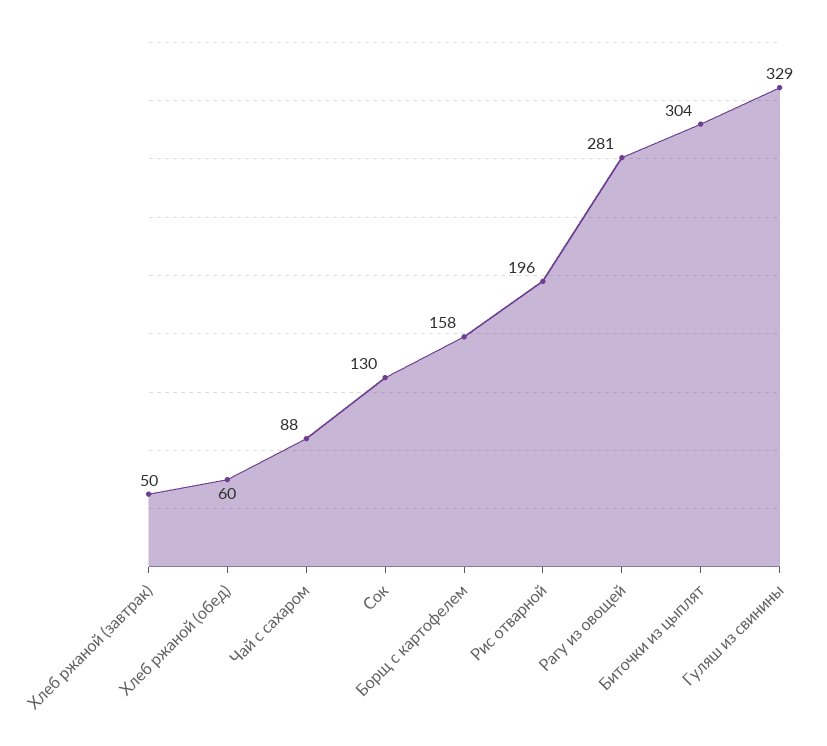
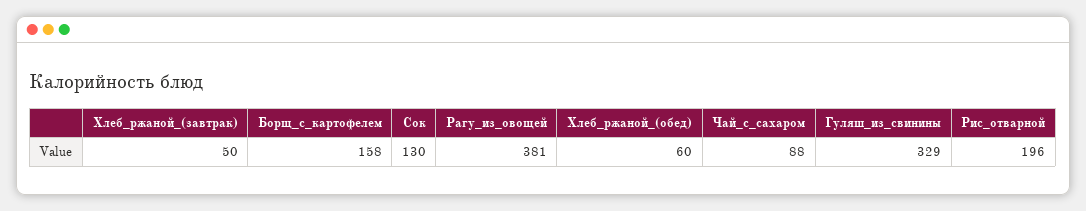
  {
    "Хлеб ржаной (завтрак)": 50,
    "Хлеб ржаной (обед)": 60,
    "Чай с сахаром": 88,
    "Сок": 130,
    "Борщ с картофелем": 158,
    "Рис отварной": 196,
-   "Рагу из овощей": 281,
+   "Рагу из овощей": 381,
-   "Биточки из цыплят": 304,
    "Гуляш из свинины": 329
  }

